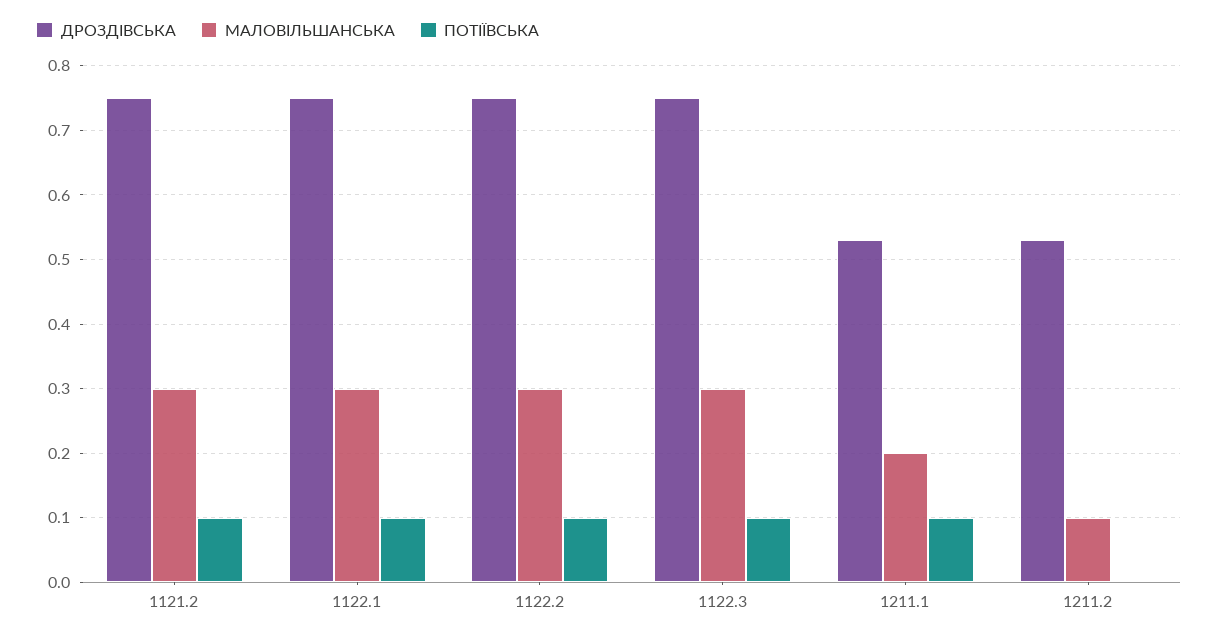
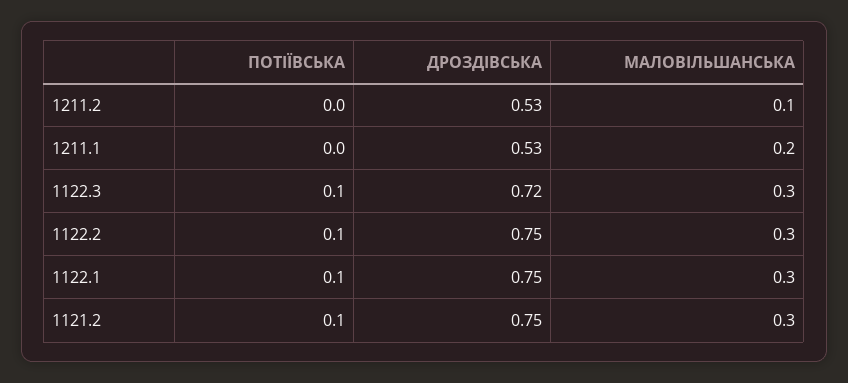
  {
    "ДРОЗДІВСЬКА": {
      "1121.2": 0.75,
      "1122.1": 0.75,
      "1122.2": 0.75,
-     "1122.3": 0.75,
+     "1122.3": 0.72,
      "1211.1": 0.53,
      "1211.2": 0.53
    },
    "МАЛОВІЛЬШАНСЬКА": {
      "1121.2": 0.3,
      "1122.1": 0.3,
      "1122.2": 0.3,
      "1122.3": 0.3,
      "1211.1": 0.2,
      "1211.2": 0.1
    },
    "ПОТІЇВСЬКА": {
      "1121.2": 0.1,
      "1122.1": 0.1,
      "1122.2": 0.1,
      "1122.3": 0.1,
-     "1211.1": 0.1,
+     "1211.1": 0,
      "1211.2": 0
    }
  }

